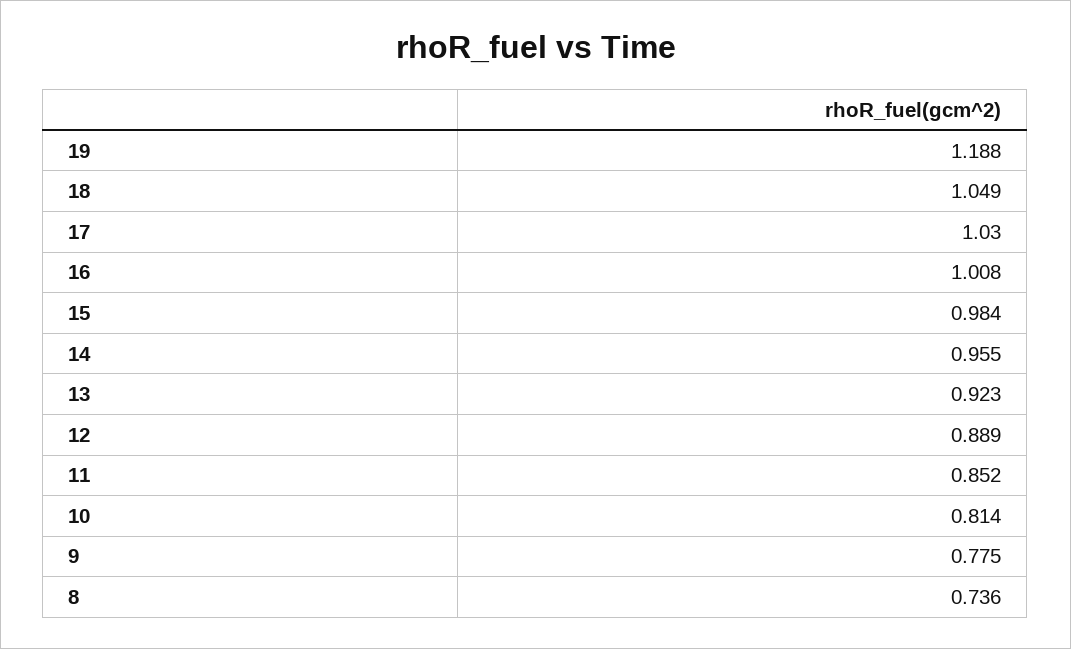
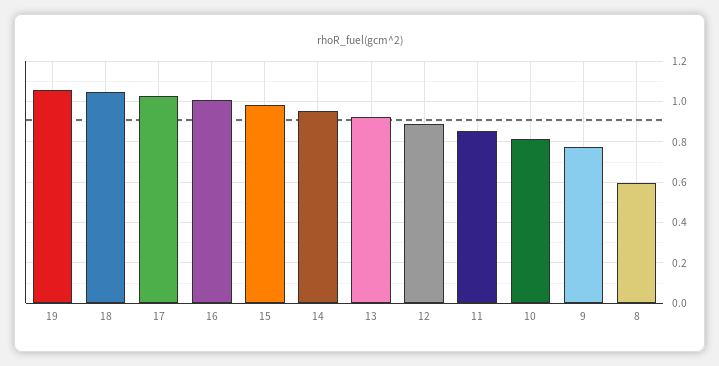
  {
-   "19": 1.188,
+   "19": 1.05,
    "18": 1.049,
    "17": 1.03,
    "16": 1.008,
    "15": 0.984,
    "14": 0.955,
    "13": 0.923,
    "12": 0.889,
    "11": 0.852,
    "10": 0.814,
    "9": 0.775,
-   "8": 0.736
+   "8": 0.6
  }

